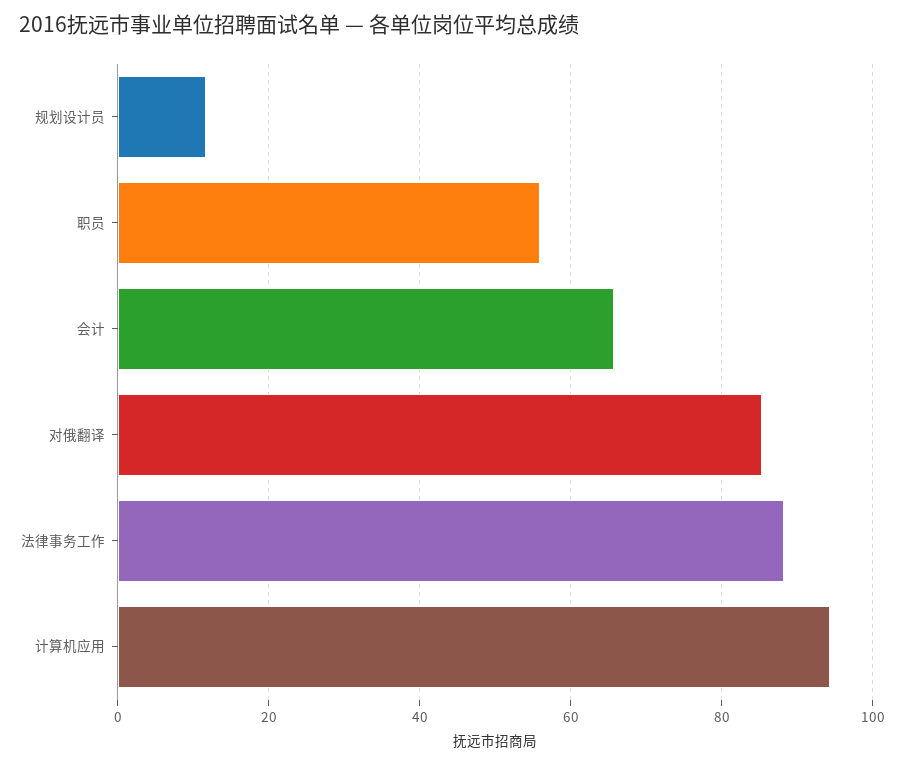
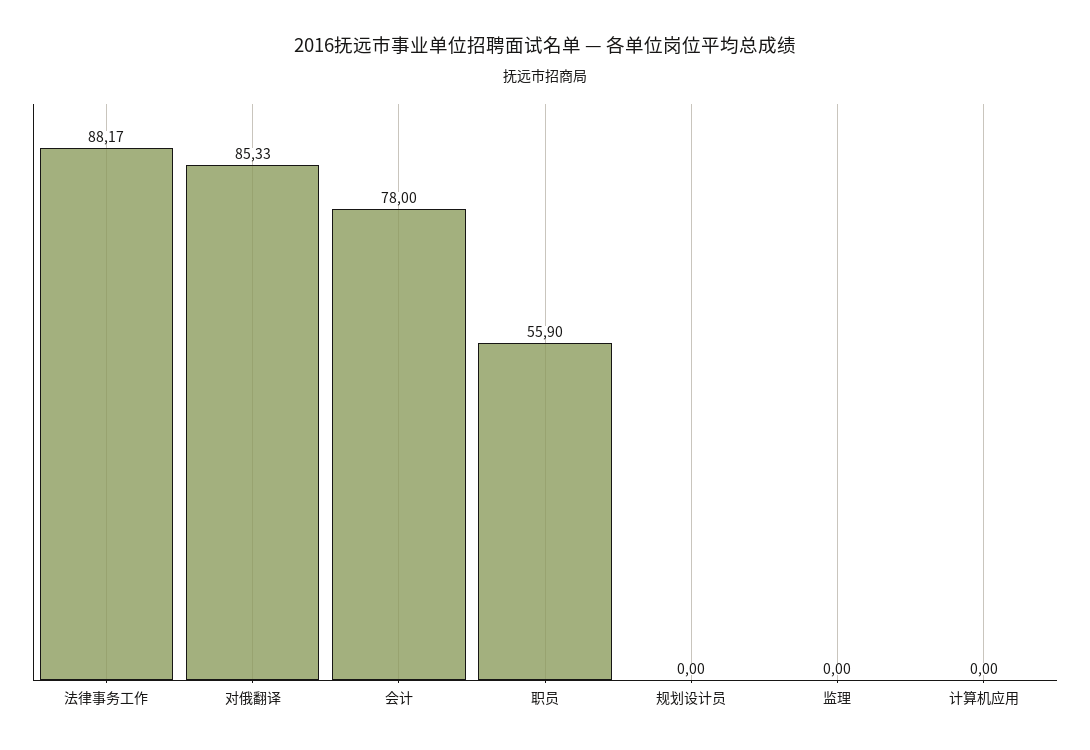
  {
-   "规划设计员": 12,
+   "规划设计员": 0,
    "职员": 55.9,
-   "会计": 66,
+   "会计": 78,
    "对俄翻译": 85.33,
    "法律事务工作": 88.17,
-   "计算机应用": 94
+   "计算机应用": 0,
+   "监理": 0
  }

